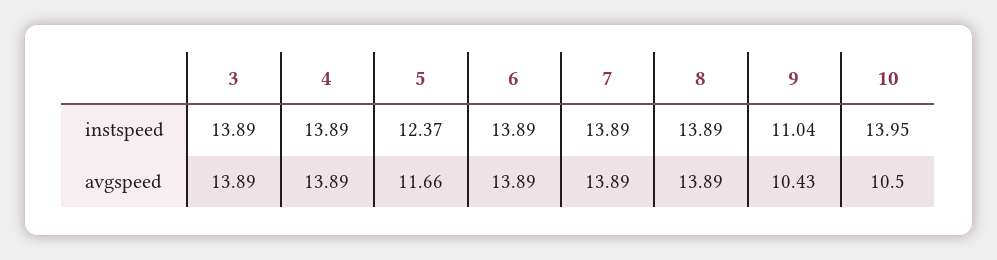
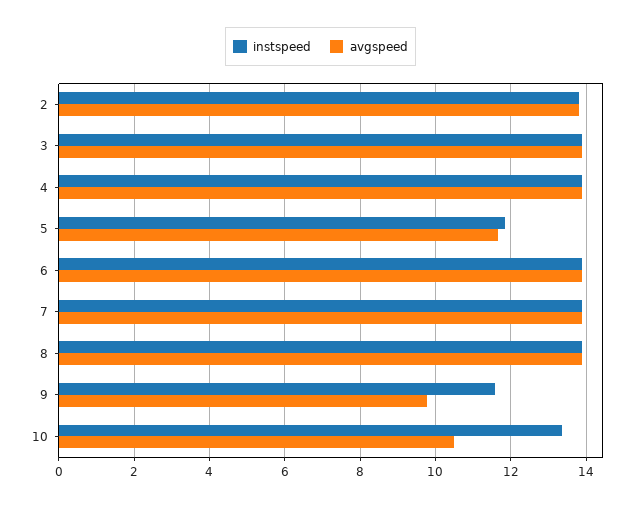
  {
    "instspeed": {
      "3": 13.89,
      "4": 13.89,
-     "5": 12.37,
+     "5": 11.8,
      "6": 13.89,
      "7": 13.89,
      "8": 13.89,
-     "9": 11.04,
+     "9": 11.6,
-     "10": 13.95
+     "10": 13.4,
+     "2": 13.8
    },
    "avgspeed": {
      "3": 13.89,
      "4": 13.89,
      "5": 11.66,
      "6": 13.89,
      "7": 13.89,
      "8": 13.89,
-     "9": 10.43,
+     "9": 9.8,
-     "10": 10.5
+     "10": 10.5,
+     "2": 13.8
    }
  }

